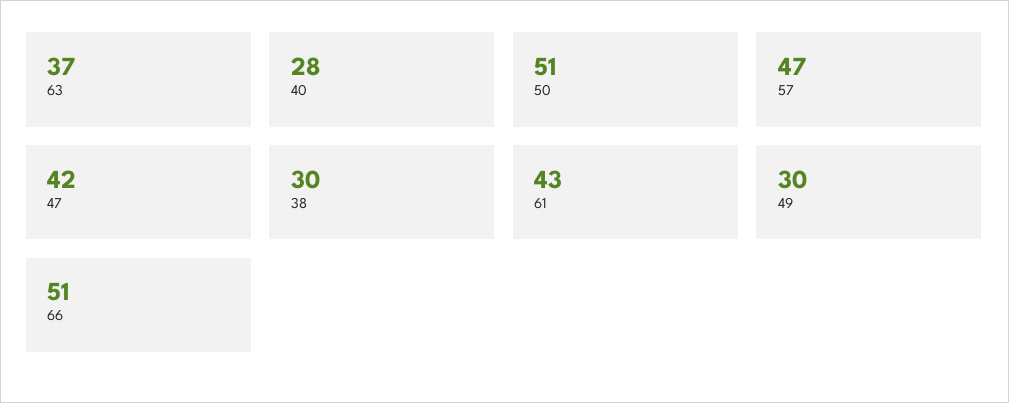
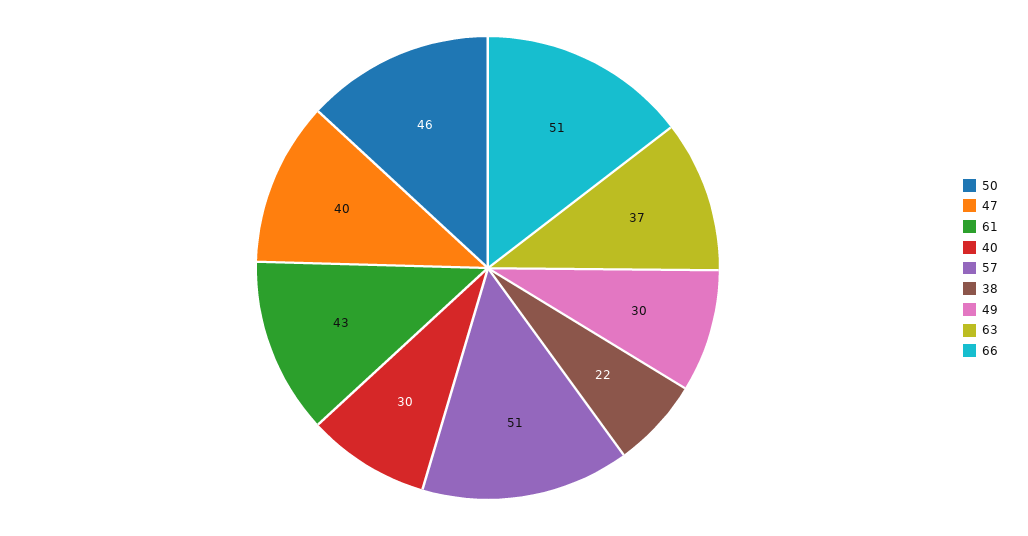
  {
    "63": 37,
-   "40": 28,
+   "40": 30,
-   "50": 51,
+   "50": 46,
-   "57": 47,
+   "57": 51,
-   "47": 42,
+   "47": 40,
-   "38": 30,
+   "38": 22,
    "61": 43,
    "49": 30,
    "66": 51
  }

